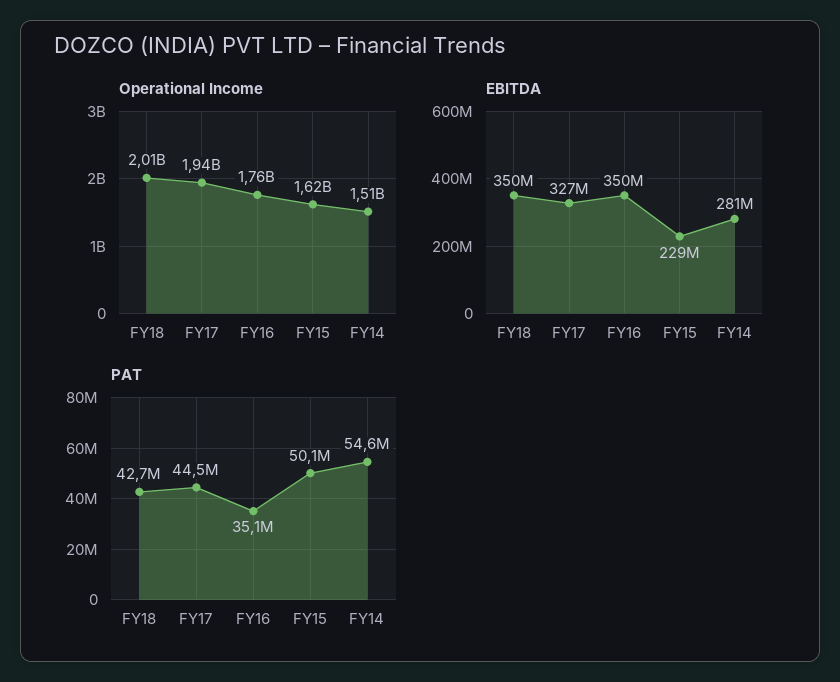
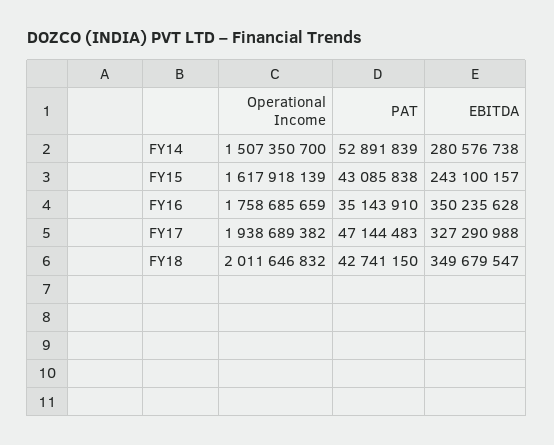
  {
    "Operational Income": {
      "FY18": 2011646832,
      "FY17": 1938689382,
      "FY16": 1758685659,
      "FY15": 1617918139,
      "FY14": 1507350700
    },
    "EBITDA": {
      "FY18": 349679547,
      "FY17": 327290988,
      "FY16": 350235628,
-     "FY15": 229000000,
+     "FY15": 243100157,
      "FY14": 280576738
    },
    "PAT": {
      "FY18": 42741150,
-     "FY17": 44500000,
+     "FY17": 47144483,
      "FY16": 35143910,
-     "FY15": 50100000,
+     "FY15": 43085838,
-     "FY14": 54600000
+     "FY14": 52891839
    }
  }

